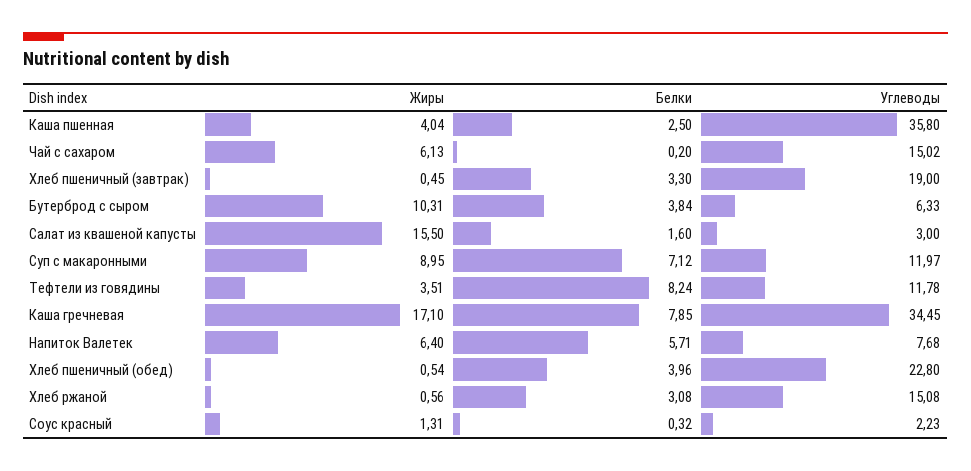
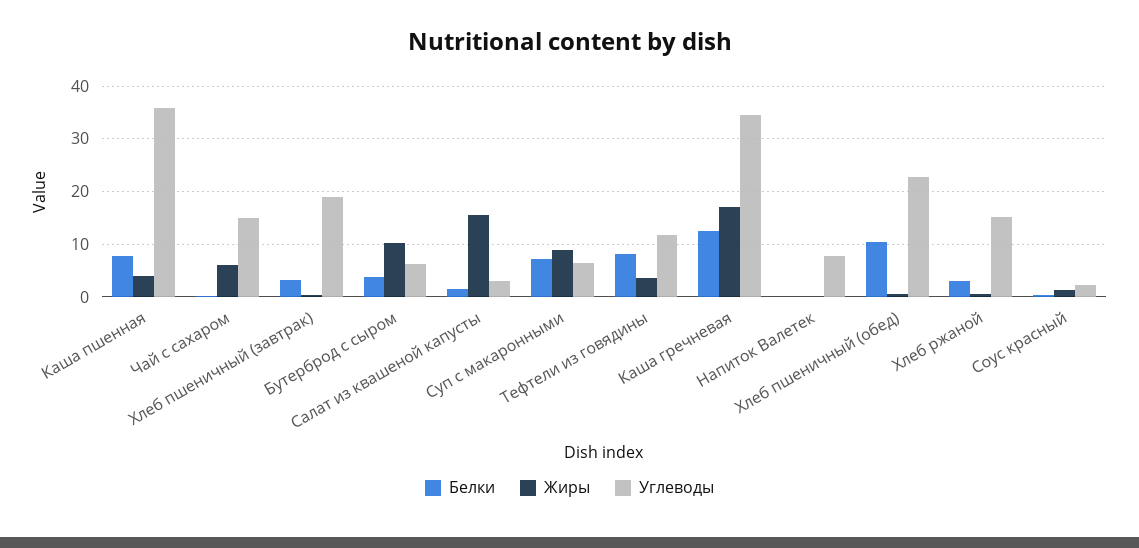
  {
    "Жиры": {
      "Каша пшенная": 4.04,
      "Чай с сахаром": 6.13,
      "Хлеб пшеничный (завтрак)": 0.45,
      "Бутерброд с сыром": 10.31,
      "Салат из квашеной капусты": 15.5,
      "Суп с макаронными": 8.95,
      "Тефтели из говядины": 3.51,
      "Каша гречневая": 17.1,
-     "Напиток Валетек": 6.4,
+     "Напиток Валетек": 0,
      "Хлеб пшеничный (обед)": 0.54,
      "Хлеб ржаной": 0.56,
      "Соус красный": 1.31
    },
    "Белки": {
-     "Каша пшенная": 2.5,
+     "Каша пшенная": 8,
      "Чай с сахаром": 0.2,
      "Хлеб пшеничный (завтрак)": 3.3,
      "Бутерброд с сыром": 3.84,
      "Салат из квашеной капусты": 1.6,
      "Суп с макаронными": 7.12,
      "Тефтели из говядины": 8.24,
-     "Каша гречневая": 7.85,
+     "Каша гречневая": 12,
-     "Напиток Валетек": 5.71,
+     "Напиток Валетек": 0,
-     "Хлеб пшеничный (обед)": 3.96,
+     "Хлеб пшеничный (обед)": 10,
      "Хлеб ржаной": 3.08,
      "Соус красный": 0.32
    },
    "Углеводы": {
      "Каша пшенная": 35.8,
      "Чай с сахаром": 15.02,
      "Хлеб пшеничный (завтрак)": 19,
      "Бутерброд с сыром": 6.33,
      "Салат из квашеной капусты": 3,
-     "Суп с макаронными": 11.97,
+     "Суп с макаронными": 6,
      "Тефтели из говядины": 11.78,
      "Каша гречневая": 34.45,
      "Напиток Валетек": 7.68,
      "Хлеб пшеничный (обед)": 22.8,
      "Хлеб ржаной": 15.08,
      "Соус красный": 2.23
    }
  }

